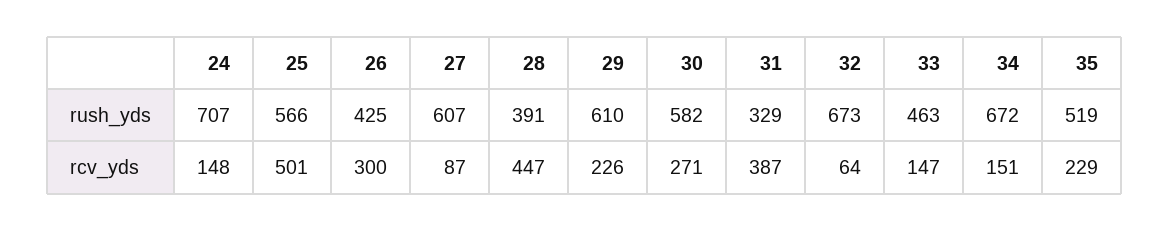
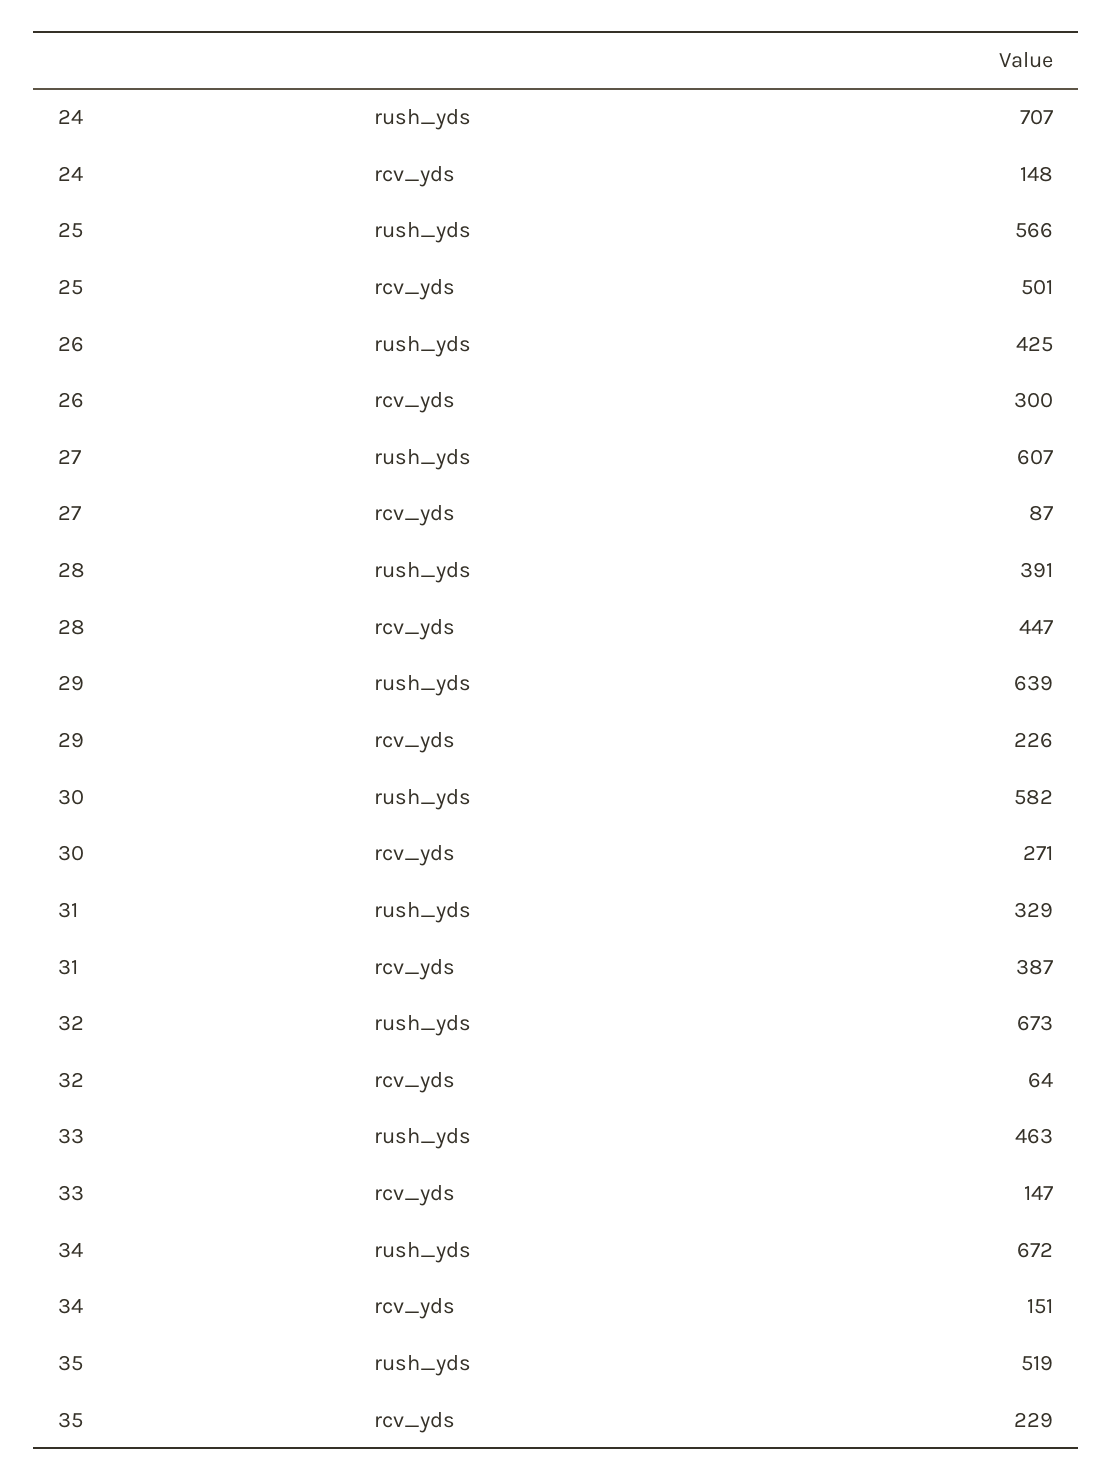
  {
    "24": {
      "rush_yds": 707,
      "rcv_yds": 148
    },
    "25": {
      "rush_yds": 566,
      "rcv_yds": 501
    },
    "26": {
      "rush_yds": 425,
      "rcv_yds": 300
    },
    "27": {
      "rush_yds": 607,
      "rcv_yds": 87
    },
    "28": {
      "rush_yds": 391,
      "rcv_yds": 447
    },
    "29": {
-     "rush_yds": 610,
+     "rush_yds": 639,
      "rcv_yds": 226
    },
    "30": {
      "rush_yds": 582,
      "rcv_yds": 271
    },
    "31": {
      "rush_yds": 329,
      "rcv_yds": 387
    },
    "32": {
      "rush_yds": 673,
      "rcv_yds": 64
    },
    "33": {
      "rush_yds": 463,
      "rcv_yds": 147
    },
    "34": {
      "rush_yds": 672,
      "rcv_yds": 151
    },
    "35": {
      "rush_yds": 519,
      "rcv_yds": 229
    }
  }

